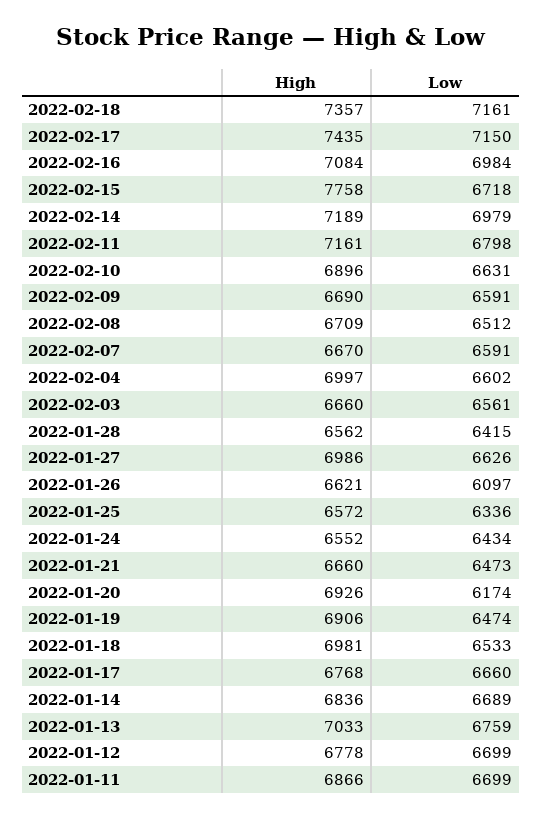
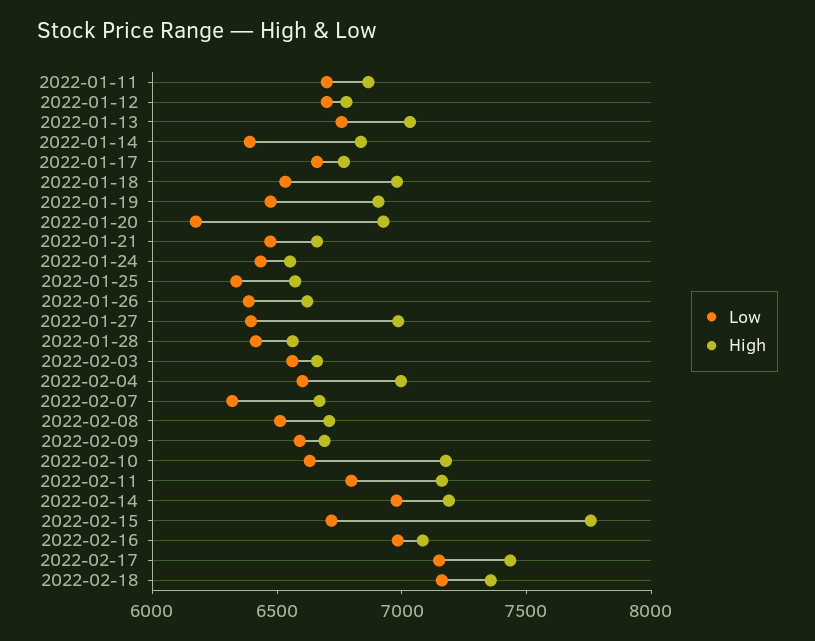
  {
    "High": {
      "2022-02-18": 7357,
      "2022-02-17": 7435,
      "2022-02-16": 7084,
      "2022-02-15": 7758,
      "2022-02-14": 7189,
      "2022-02-11": 7161,
-     "2022-02-10": 6896,
+     "2022-02-10": 7200,
      "2022-02-09": 6690,
      "2022-02-08": 6709,
      "2022-02-07": 6670,
      "2022-02-04": 6997,
      "2022-02-03": 6660,
      "2022-01-28": 6562,
      "2022-01-27": 6986,
      "2022-01-26": 6621,
      "2022-01-25": 6572,
      "2022-01-24": 6552,
      "2022-01-21": 6660,
      "2022-01-20": 6926,
      "2022-01-19": 6906,
      "2022-01-18": 6981,
      "2022-01-17": 6768,
      "2022-01-14": 6836,
      "2022-01-13": 7033,
      "2022-01-12": 6778,
      "2022-01-11": 6866
    },
    "Low": {
      "2022-02-18": 7161,
      "2022-02-17": 7150,
      "2022-02-16": 6984,
      "2022-02-15": 6718,
      "2022-02-14": 6979,
      "2022-02-11": 6798,
      "2022-02-10": 6631,
      "2022-02-09": 6591,
      "2022-02-08": 6512,
-     "2022-02-07": 6591,
+     "2022-02-07": 6300,
      "2022-02-04": 6602,
      "2022-02-03": 6561,
      "2022-01-28": 6415,
-     "2022-01-27": 6626,
+     "2022-01-27": 6400,
-     "2022-01-26": 6097,
+     "2022-01-26": 6400,
      "2022-01-25": 6336,
      "2022-01-24": 6434,
      "2022-01-21": 6473,
      "2022-01-20": 6174,
      "2022-01-19": 6474,
      "2022-01-18": 6533,
      "2022-01-17": 6660,
-     "2022-01-14": 6689,
+     "2022-01-14": 6400,
      "2022-01-13": 6759,
      "2022-01-12": 6699,
      "2022-01-11": 6699
    }
  }

